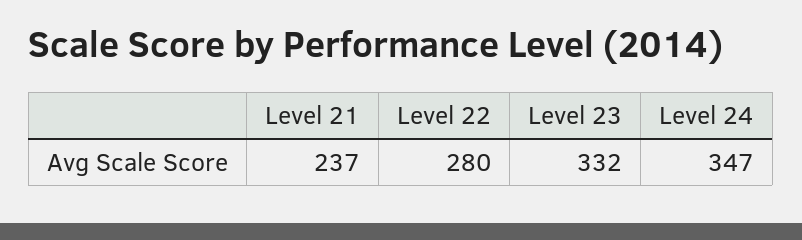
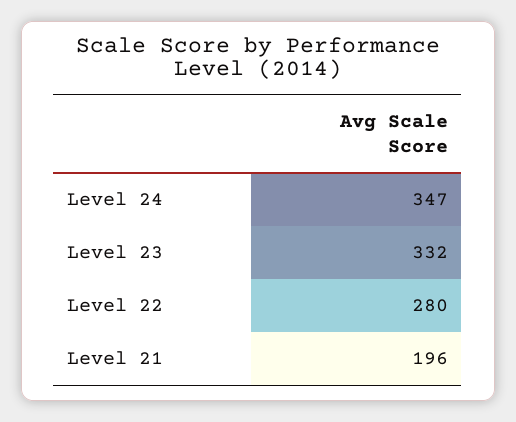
  {
-   "Level 21": 237,
+   "Level 21": 196,
    "Level 22": 280,
    "Level 23": 332,
    "Level 24": 347
  }

